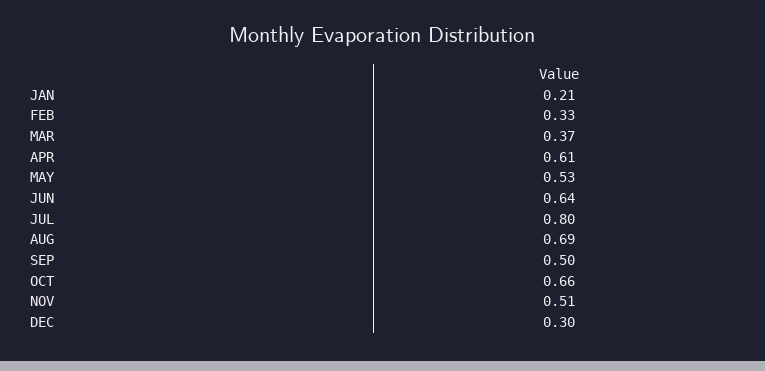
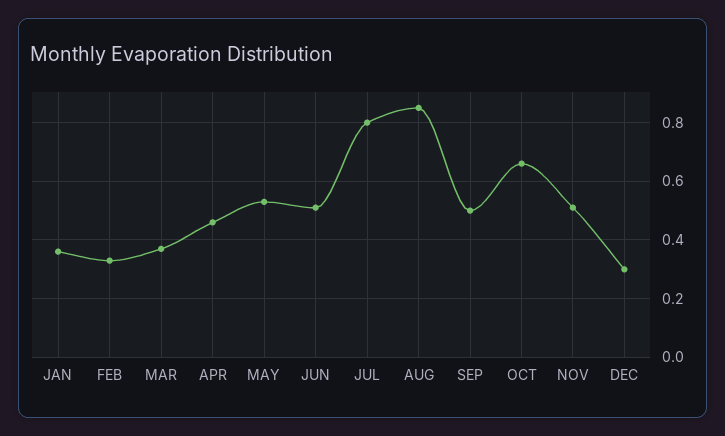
  {
-   "JAN": 0.21,
+   "JAN": 0.35,
    "FEB": 0.33,
    "MAR": 0.37,
-   "APR": 0.61,
+   "APR": 0.45,
    "MAY": 0.53,
-   "JUN": 0.64,
+   "JUN": 0.5,
    "JUL": 0.8,
-   "AUG": 0.69,
+   "AUG": 0.85,
    "SEP": 0.5,
    "OCT": 0.66,
    "NOV": 0.51,
    "DEC": 0.3
  }

